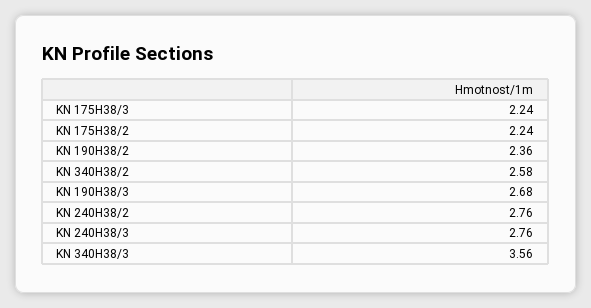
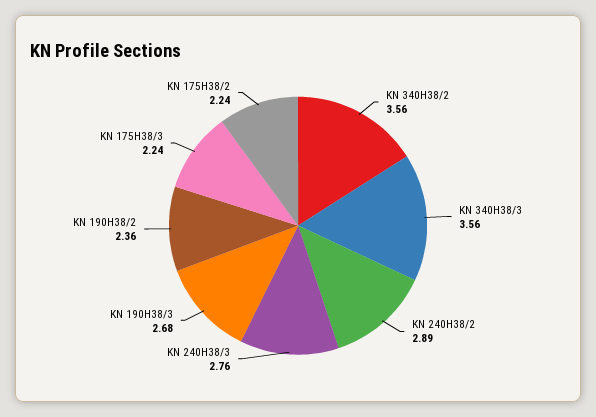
  {
    "KN 175H38/3": 2.24,
    "KN 175H38/2": 2.24,
    "KN 190H38/2": 2.36,
-   "KN 340H38/2": 2.58,
+   "KN 340H38/2": 3.56,
    "KN 190H38/3": 2.68,
-   "KN 240H38/2": 2.76,
+   "KN 240H38/2": 2.89,
    "KN 240H38/3": 2.76,
    "KN 340H38/3": 3.56
  }

